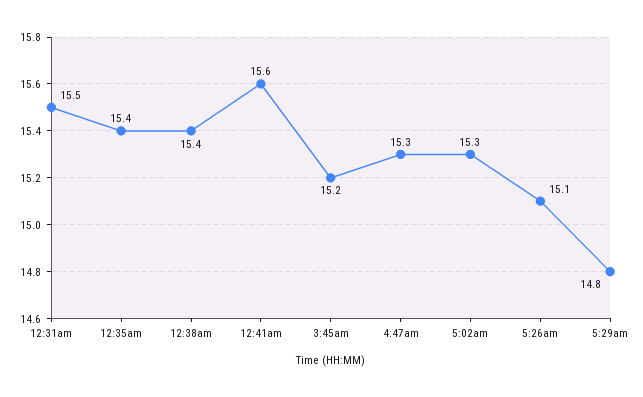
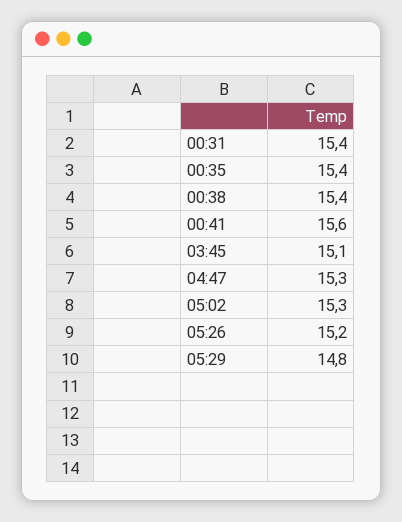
  {
-   "12:31am": 15.5,
+   "12:31am": 15.4,
    "12:35am": 15.4,
    "12:38am": 15.4,
    "12:41am": 15.6,
-   "3:45am": 15.2,
+   "3:45am": 15.1,
    "4:47am": 15.3,
    "5:02am": 15.3,
-   "5:26am": 15.1,
+   "5:26am": 15.2,
    "5:29am": 14.8
  }

